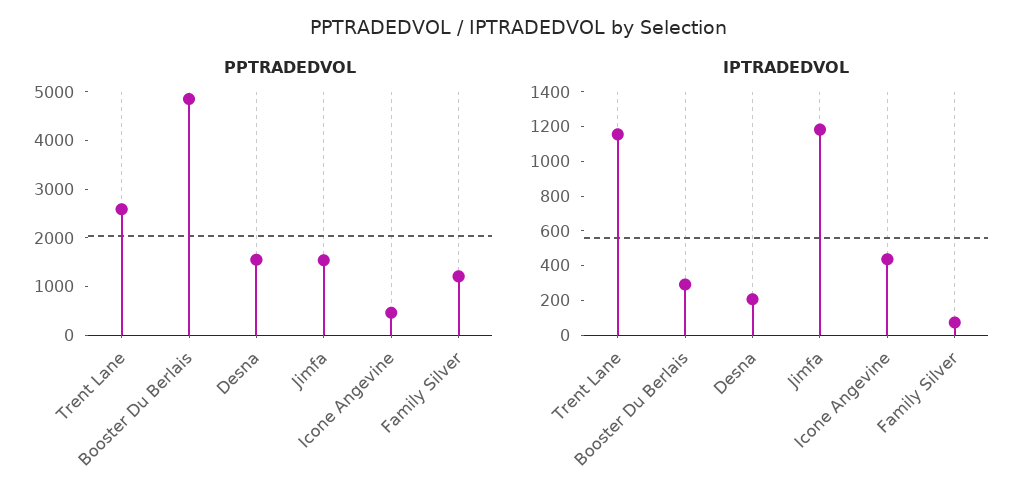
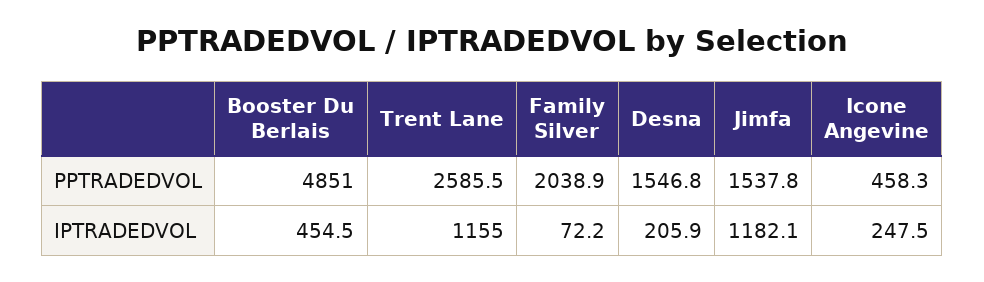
  {
    "PPTRADEDVOL": {
      "Trent Lane": 2585.5,
      "Booster Du Berlais": 4851,
      "Desna": 1546.8,
      "Jimfa": 1537.8,
      "Icone Angevine": 458.3,
-     "Family Silver": 1200
+     "Family Silver": 2038.9
    },
    "IPTRADEDVOL": {
      "Trent Lane": 1155,
-     "Booster Du Berlais": 300,
+     "Booster Du Berlais": 454.5,
      "Desna": 205.9,
      "Jimfa": 1182.1,
-     "Icone Angevine": 450,
+     "Icone Angevine": 247.5,
      "Family Silver": 72.2
    }
  }

